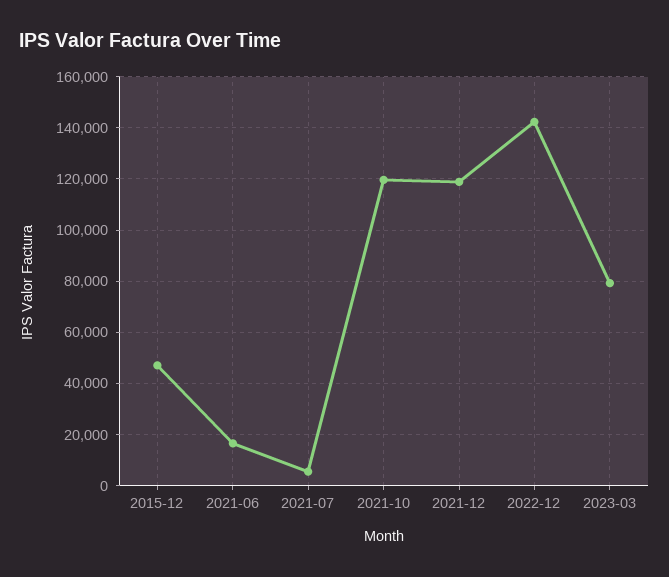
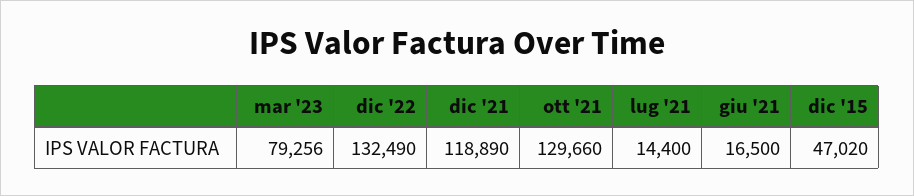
  {
    "2015-12": 47020,
    "2021-06": 16500,
-   "2021-07": 5000,
+   "2021-07": 14400,
-   "2021-10": 120000,
+   "2021-10": 129660,
    "2021-12": 118890,
-   "2022-12": 142500,
+   "2022-12": 132490,
    "2023-03": 79256
  }

